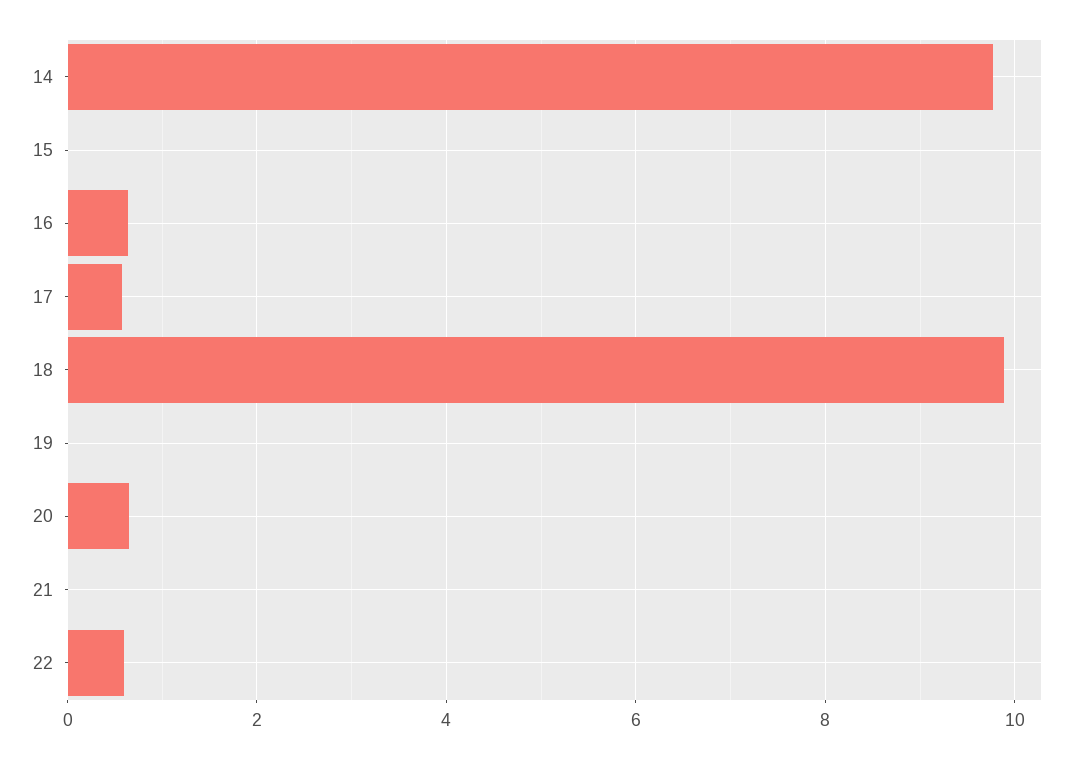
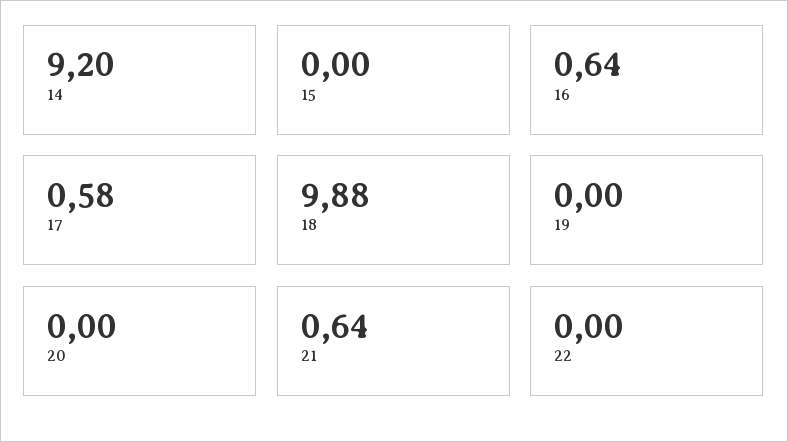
  {
-   "14": 9.8,
+   "14": 9.2,
    "15": 0,
    "16": 0.64,
    "17": 0.58,
    "18": 9.88,
    "19": 0,
-   "20": 0.6,
+   "20": 0,
-   "21": 0,
+   "21": 0.64,
-   "22": 0.6
+   "22": 0
  }

